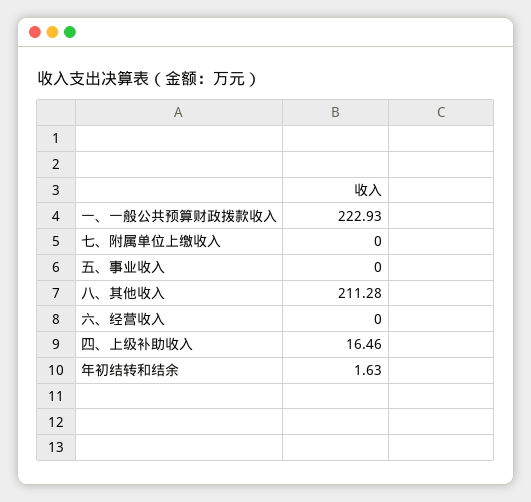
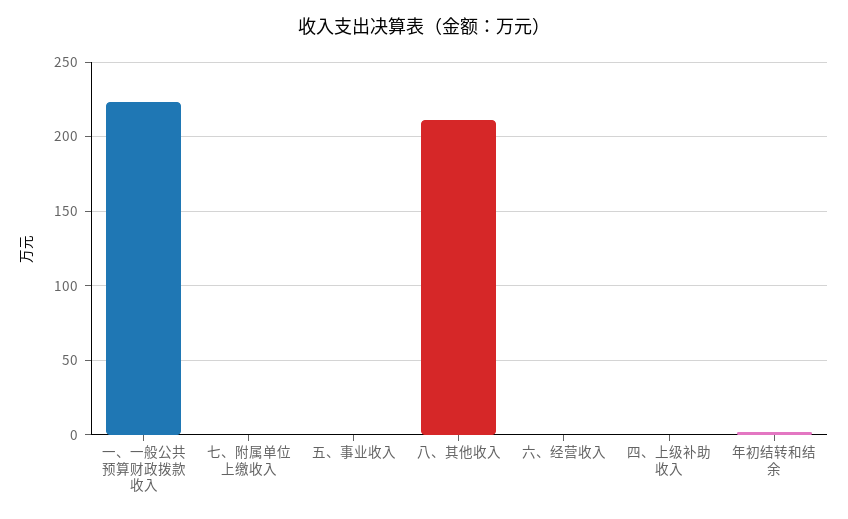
  {
    "一、一般公共预算财政拨款收入": 222.93,
    "七、附属单位上缴收入": 0,
    "五、事业收入": 0,
    "八、其他收入": 211.28,
    "六、经营收入": 0,
-   "四、上级补助收入": 16.46,
+   "四、上级补助收入": 0,
    "年初结转和结余": 1.63
  }

